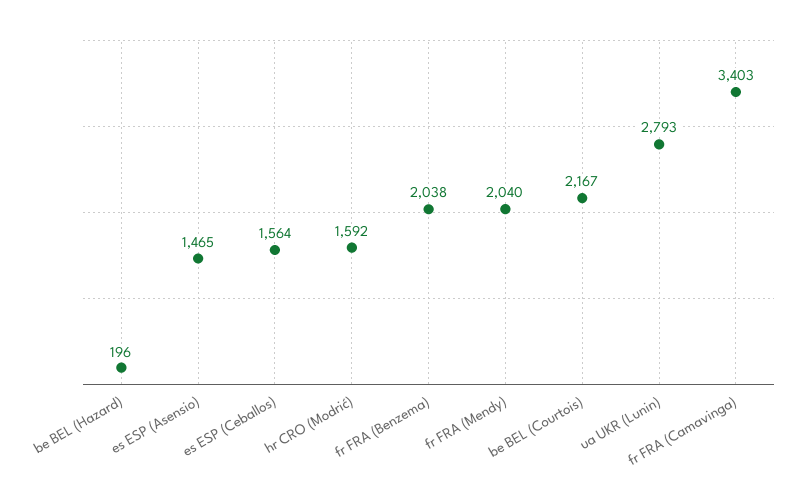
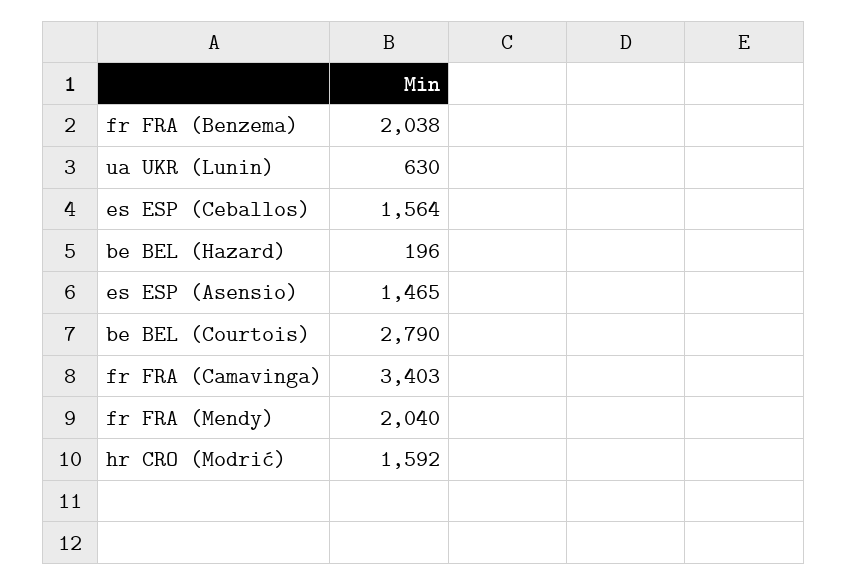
  {
    "be BEL (Hazard)": 196,
    "es ESP (Asensio)": 1465,
    "es ESP (Ceballos)": 1564,
    "hr CRO (Modrić)": 1592,
    "fr FRA (Benzema)": 2038,
    "fr FRA (Mendy)": 2040,
-   "be BEL (Courtois)": 2167,
+   "be BEL (Courtois)": 2790,
-   "ua UKR (Lunin)": 2793,
+   "ua UKR (Lunin)": 630,
    "fr FRA (Camavinga)": 3403
  }

